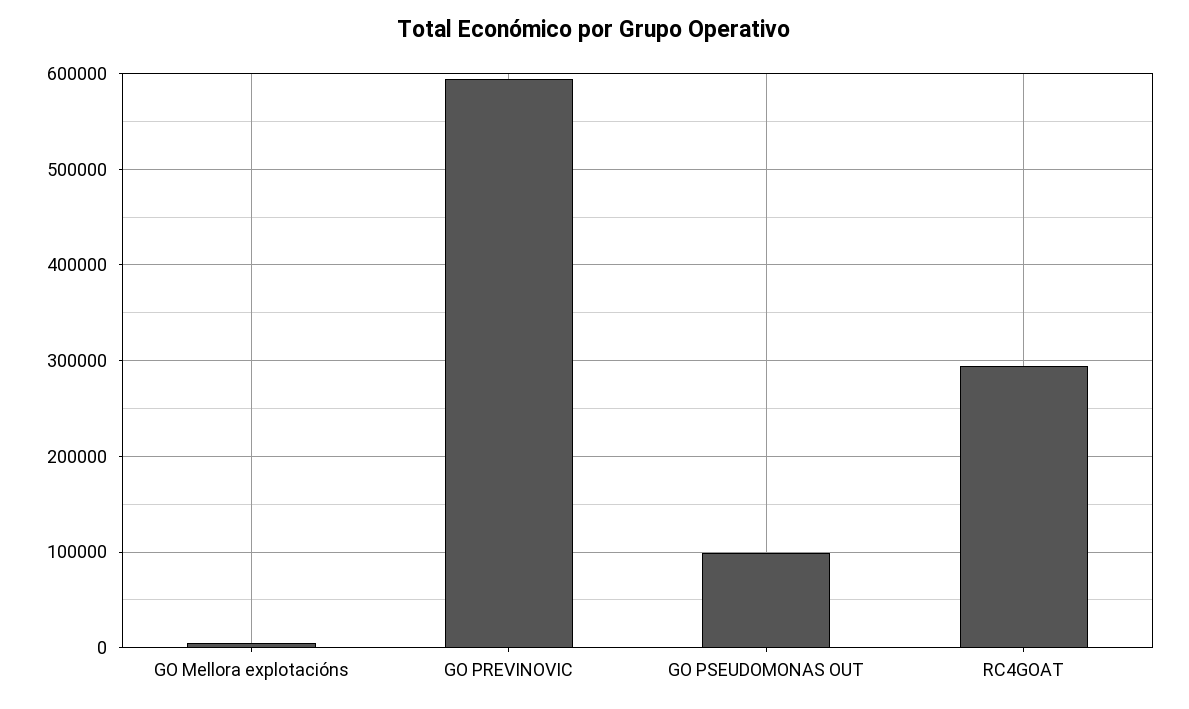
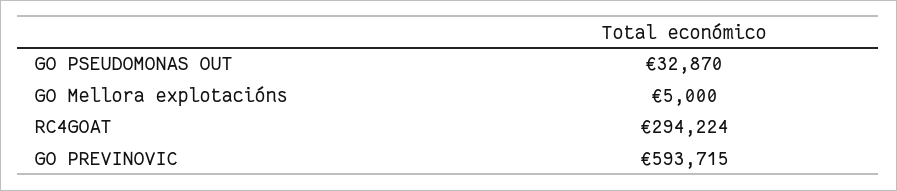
  {
    "GO Mellora explotacións": 5000,
    "GO PREVINOVIC": 593715,
-   "GO PSEUDOMONAS OUT": 100000,
+   "GO PSEUDOMONAS OUT": 32870,
    "RC4GOAT": 294224
  }

